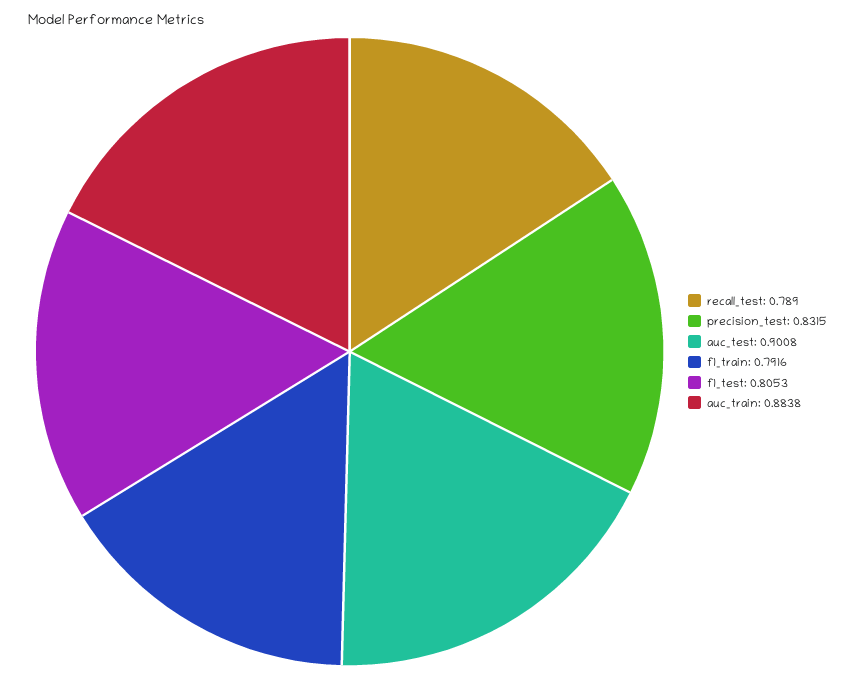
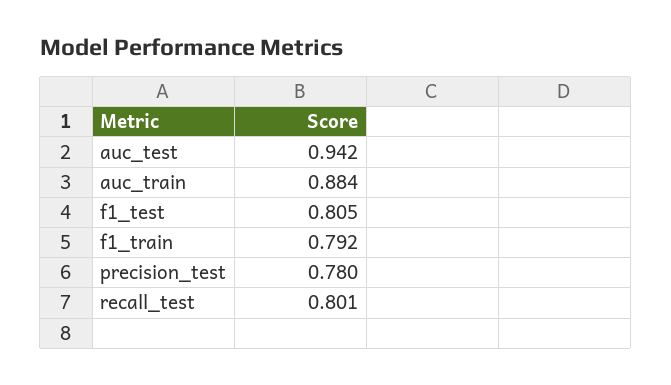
  {
-   "recall_test": 0.789,
+   "recall_test": 0.801,
-   "precision_test": 0.8315,
+   "precision_test": 0.78,
-   "auc_test": 0.9008,
+   "auc_test": 0.942,
    "f1_train": 0.7916,
    "f1_test": 0.8053,
    "auc_train": 0.8838
  }

